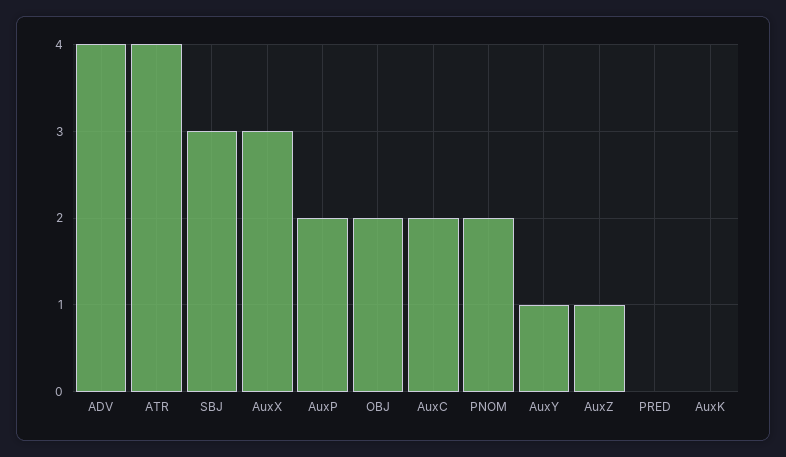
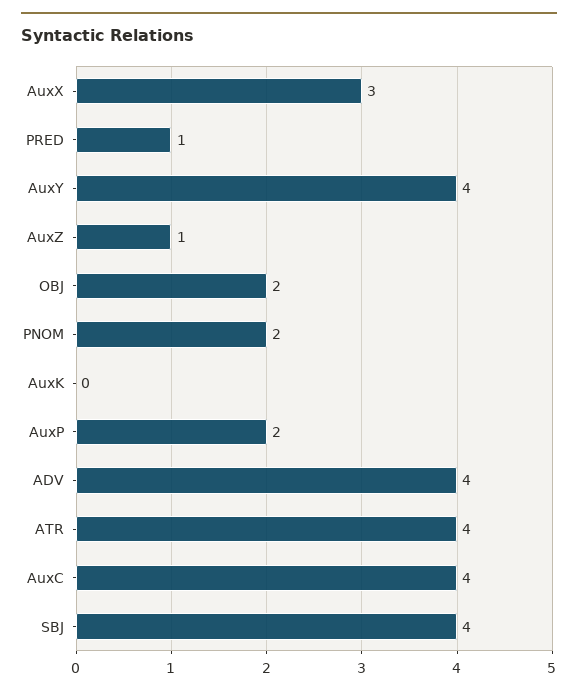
  {
    "ADV": 4,
    "ATR": 4,
-   "SBJ": 3,
+   "SBJ": 4,
    "AuxX": 3,
    "AuxP": 2,
    "OBJ": 2,
-   "AuxC": 2,
+   "AuxC": 4,
    "PNOM": 2,
-   "AuxY": 1,
+   "AuxY": 4,
    "AuxZ": 1,
-   "PRED": 0,
+   "PRED": 1,
    "AuxK": 0
  }

